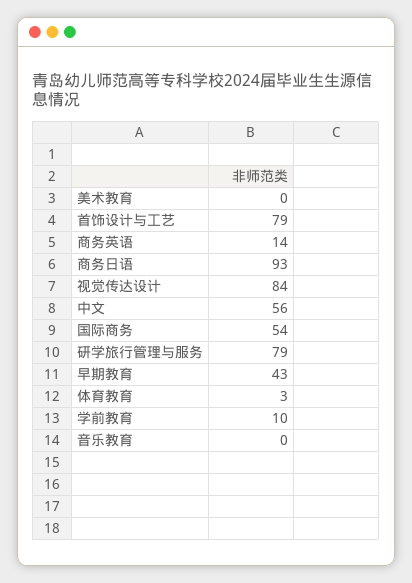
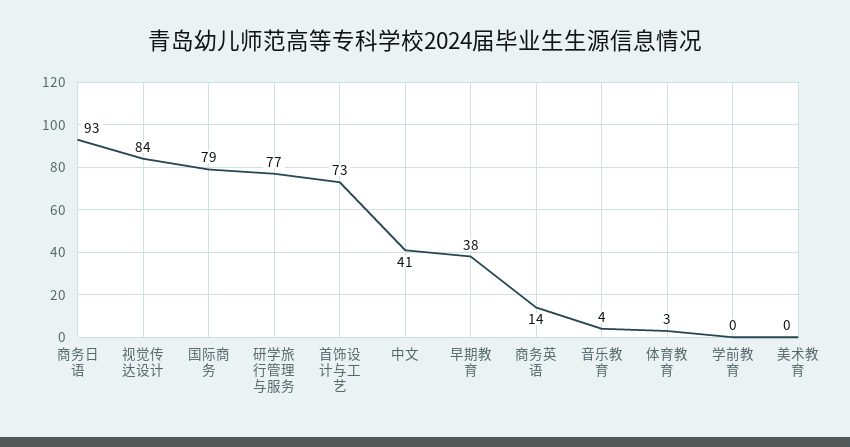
  {
    "美术教育": 0,
-   "首饰设计与工艺": 79,
+   "首饰设计与工艺": 73,
    "商务英语": 14,
    "商务日语": 93,
    "视觉传达设计": 84,
-   "中文": 56,
+   "中文": 41,
-   "国际商务": 54,
+   "国际商务": 79,
-   "研学旅行管理与服务": 79,
+   "研学旅行管理与服务": 77,
-   "早期教育": 43,
+   "早期教育": 38,
    "体育教育": 3,
-   "学前教育": 10,
+   "学前教育": 0,
-   "音乐教育": 0
+   "音乐教育": 4
  }

